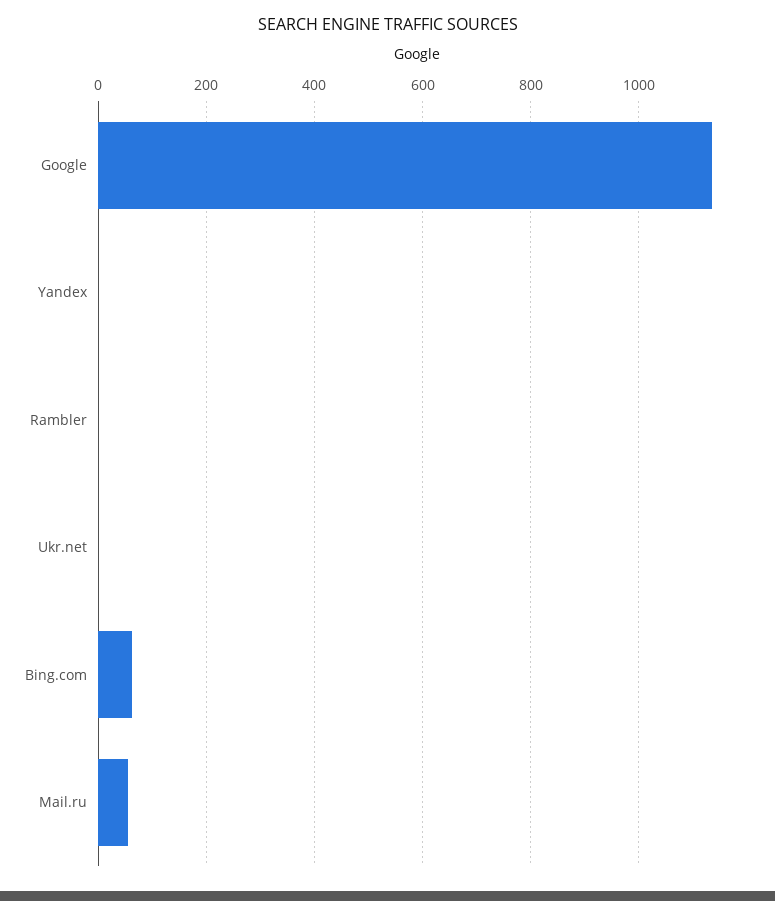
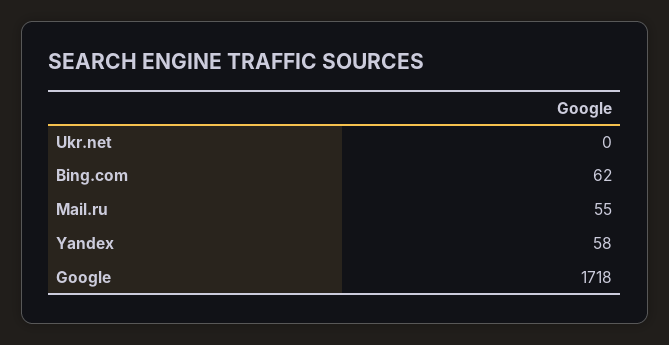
  {
-   "Google": 1140,
+   "Google": 1718,
-   "Yandex": 0,
+   "Yandex": 58,
-   "Rambler": 0,
    "Ukr.net": 0,
    "Bing.com": 62,
    "Mail.ru": 55
  }

